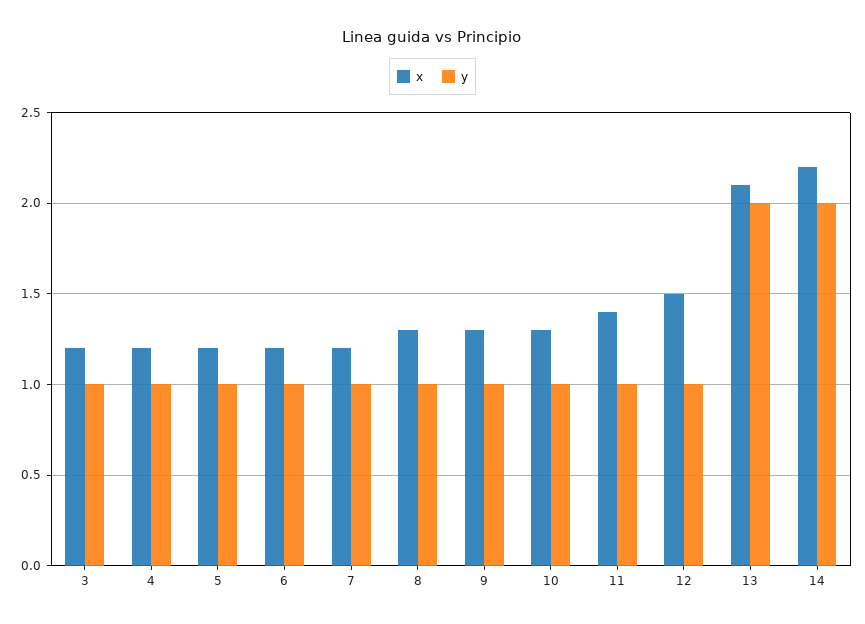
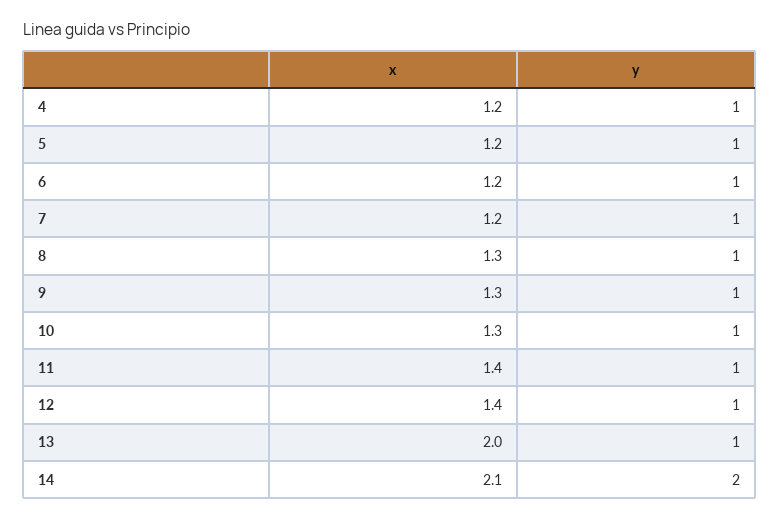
  {
    "x": {
-     "3": 1.2,
      "4": 1.2,
      "5": 1.2,
      "6": 1.2,
      "7": 1.2,
      "8": 1.3,
      "9": 1.3,
      "10": 1.3,
      "11": 1.4,
-     "12": 1.5,
+     "12": 1.4,
-     "13": 2.1,
+     "13": 2,
-     "14": 2.2
+     "14": 2.1
    },
    "y": {
-     "3": 1,
      "4": 1,
      "5": 1,
      "6": 1,
      "7": 1,
      "8": 1,
      "9": 1,
      "10": 1,
      "11": 1,
      "12": 1,
-     "13": 2,
+     "13": 1,
      "14": 2
    }
  }

